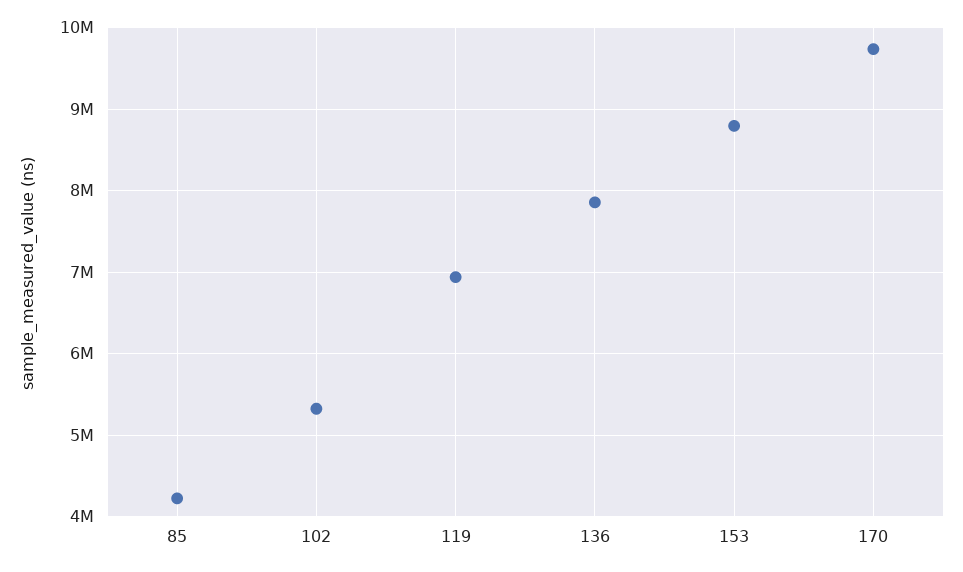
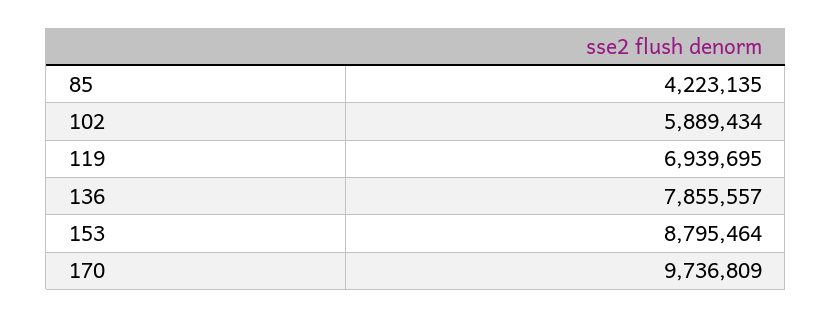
  {
    "85": 4223135,
-   "102": 5300000,
+   "102": 5889434,
    "119": 6939695,
    "136": 7855557,
    "153": 8795464,
    "170": 9736809
  }

